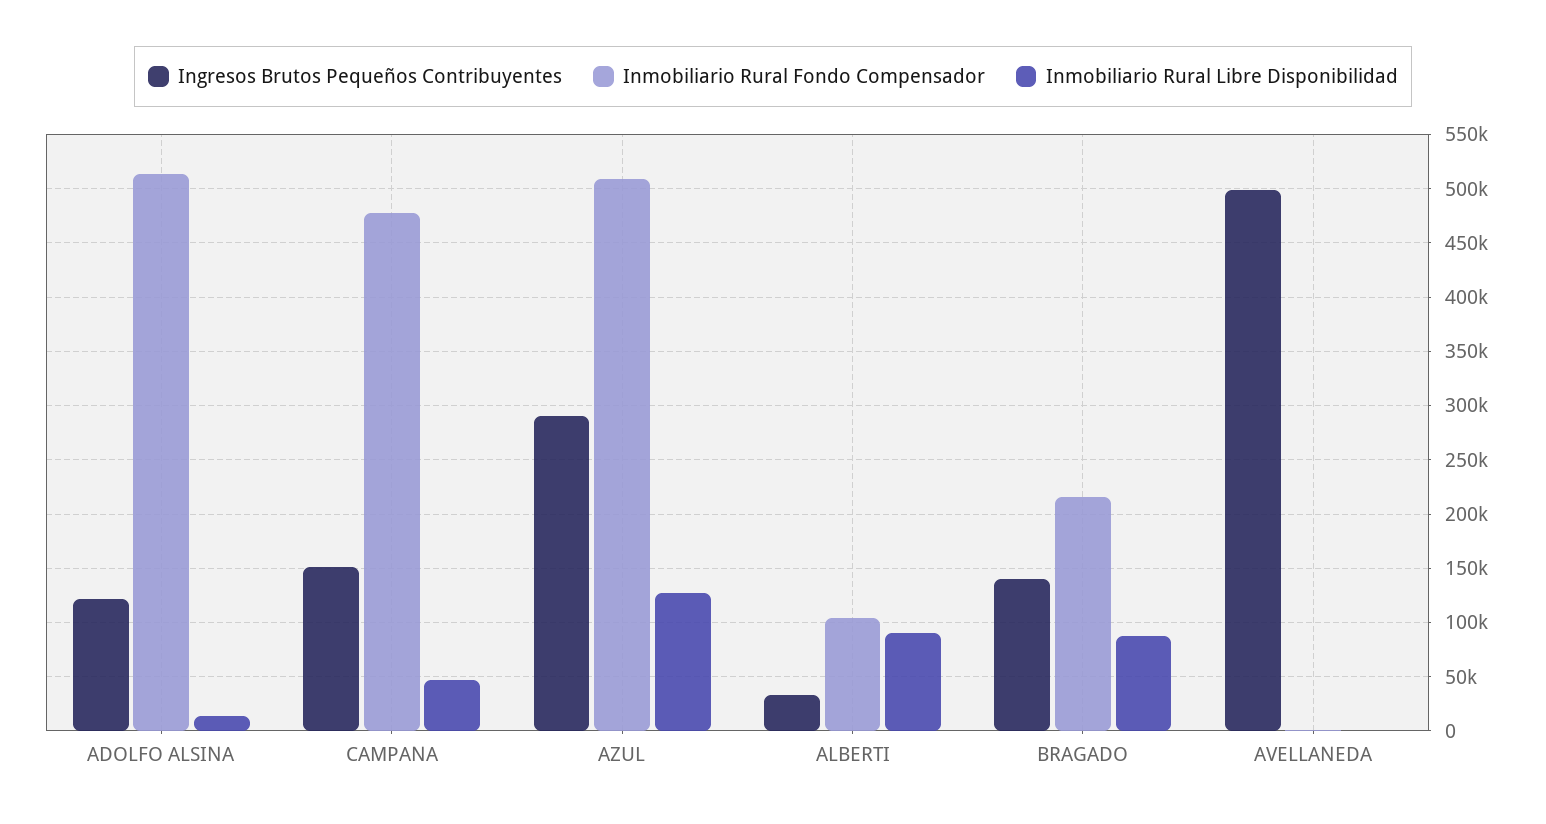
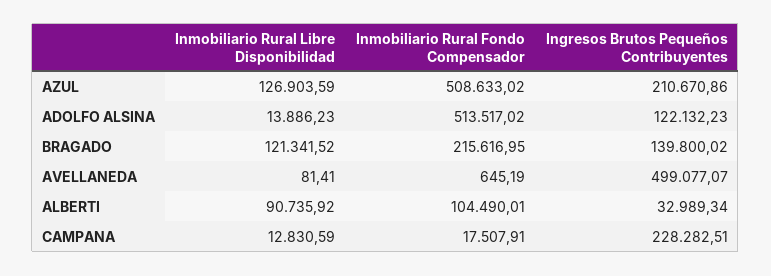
  {
    "Ingresos Brutos Pequeños Contribuyentes": {
      "ADOLFO ALSINA": 122132.23,
-     "CAMPANA": 150000,
+     "CAMPANA": 228282.51,
-     "AZUL": 290000,
+     "AZUL": 210670.86,
      "ALBERTI": 32989.34,
      "BRAGADO": 139800.02,
      "AVELLANEDA": 499077.07
    },
    "Inmobiliario Rural Fondo Compensador": {
      "ADOLFO ALSINA": 513517.02,
-     "CAMPANA": 480000,
+     "CAMPANA": 17507.91,
      "AZUL": 508633.02,
      "ALBERTI": 104490.01,
      "BRAGADO": 215616.95,
      "AVELLANEDA": 645.19
    },
    "Inmobiliario Rural Libre Disponibilidad": {
      "ADOLFO ALSINA": 13886.23,
-     "CAMPANA": 50000,
+     "CAMPANA": 12830.59,
      "AZUL": 126903.59,
      "ALBERTI": 90735.92,
-     "BRAGADO": 90000,
+     "BRAGADO": 121341.52,
      "AVELLANEDA": 81.41
    }
  }

